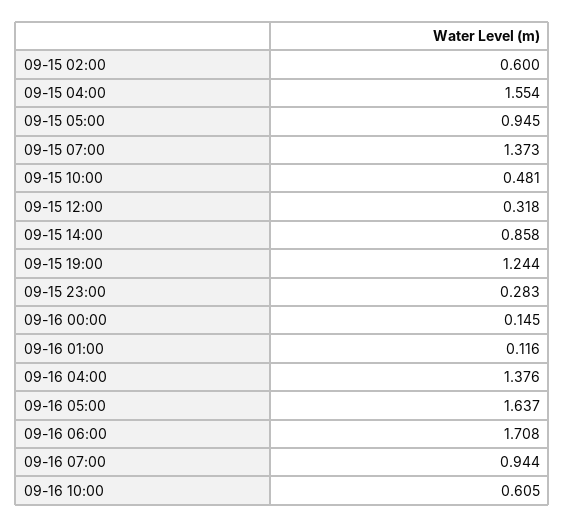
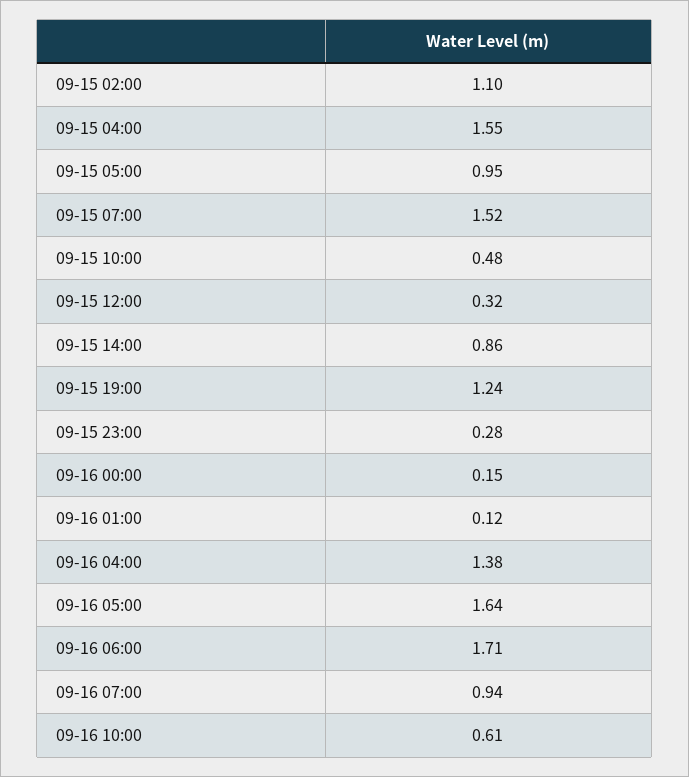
  {
-   "09-15 02:00": 0.6,
+   "09-15 02:00": 1.1,
    "09-15 04:00": 1.554,
    "09-15 05:00": 0.945,
-   "09-15 07:00": 1.373,
+   "09-15 07:00": 1.52,
    "09-15 10:00": 0.481,
    "09-15 12:00": 0.318,
    "09-15 14:00": 0.858,
    "09-15 19:00": 1.244,
    "09-15 23:00": 0.283,
    "09-16 00:00": 0.145,
    "09-16 01:00": 0.116,
    "09-16 04:00": 1.376,
    "09-16 05:00": 1.637,
    "09-16 06:00": 1.708,
    "09-16 07:00": 0.944,
    "09-16 10:00": 0.605
  }

